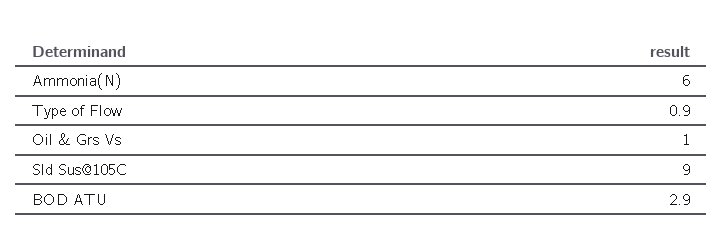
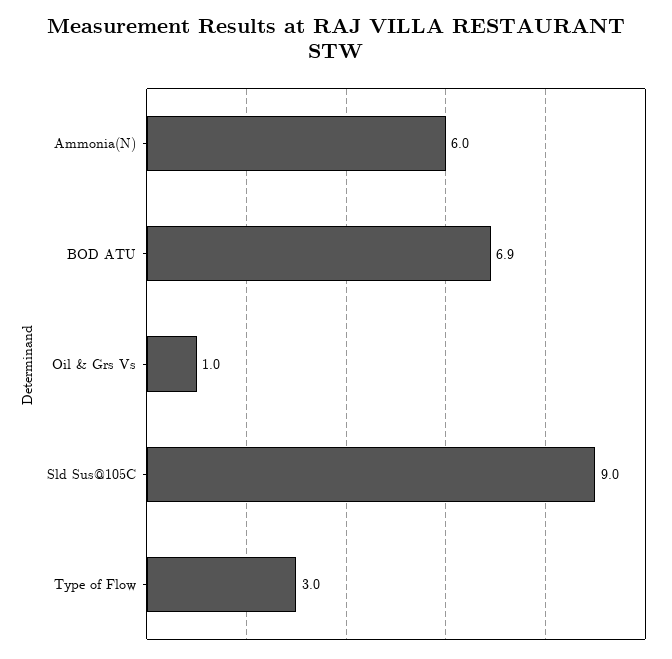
  {
    "Ammonia(N)": 6,
-   "Type of Flow": 0.9,
+   "Type of Flow": 3,
    "Oil & Grs Vs": 1,
    "Sld Sus@105C": 9,
-   "BOD ATU": 2.9
+   "BOD ATU": 6.9
  }

